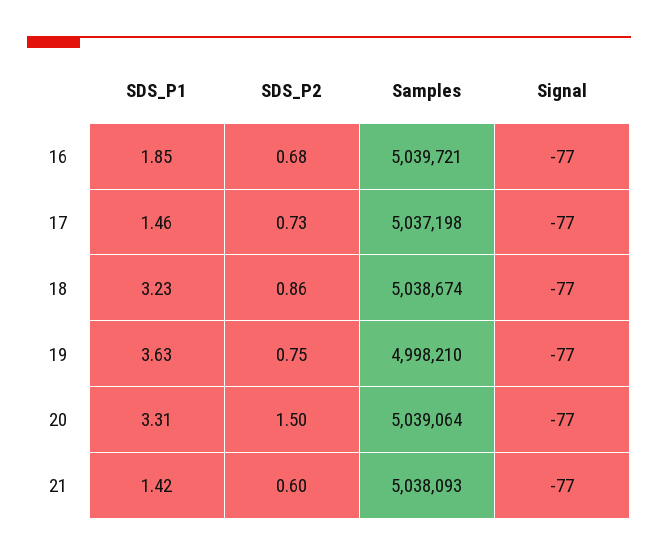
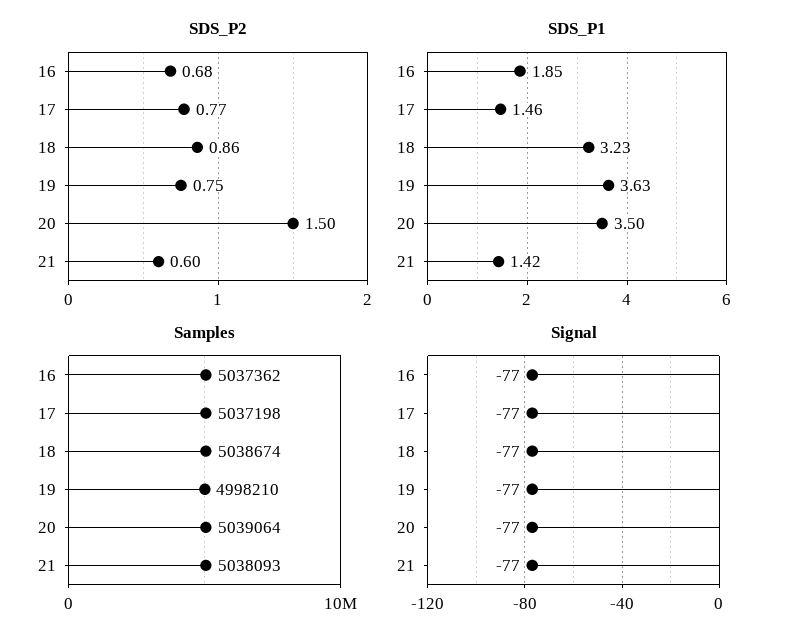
  {
    "SDS_P1": {
      "16": 1.85,
      "17": 1.46,
      "18": 3.23,
      "19": 3.63,
-     "20": 3.31,
+     "20": 3.5,
      "21": 1.42
    },
    "SDS_P2": {
      "16": 0.68,
-     "17": 0.73,
+     "17": 0.77,
      "18": 0.86,
      "19": 0.75,
      "20": 1.5,
      "21": 0.6
    },
    "Samples": {
-     "16": 5039721,
+     "16": 5037362,
      "17": 5037198,
      "18": 5038674,
      "19": 4998210,
      "20": 5039064,
      "21": 5038093
    },
    "Signal": {
      "16": -77,
      "17": -77,
      "18": -77,
      "19": -77,
      "20": -77,
      "21": -77
    }
  }

